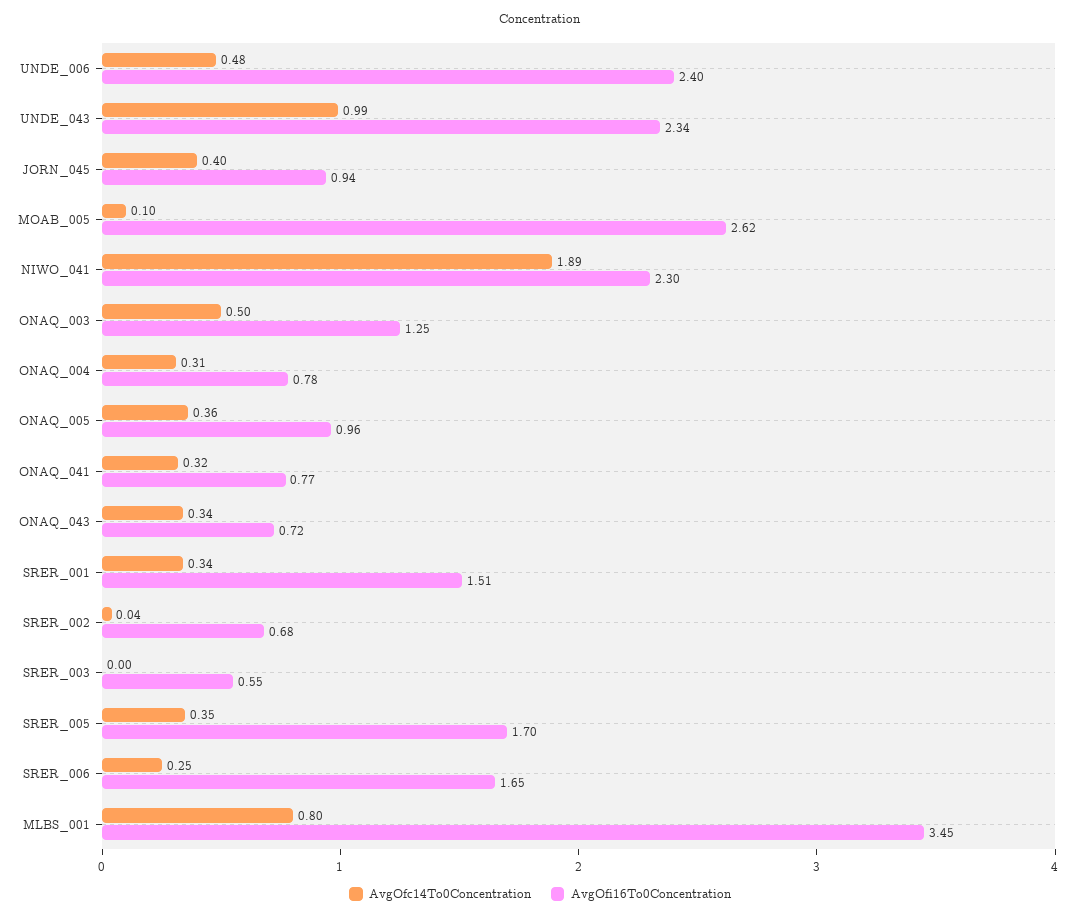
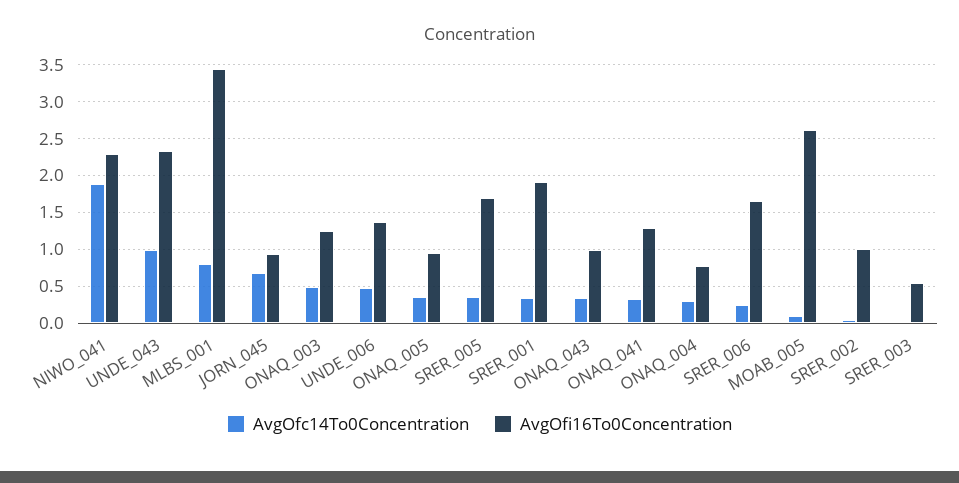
  {
    "AvgOfc14To0Concentration": {
      "UNDE_006": 0.48,
      "UNDE_043": 0.99,
-     "JORN_045": 0.4,
+     "JORN_045": 0.7,
      "MOAB_005": 0.1,
      "NIWO_041": 1.89,
      "ONAQ_003": 0.5,
      "ONAQ_004": 0.31,
      "ONAQ_005": 0.36,
      "ONAQ_041": 0.32,
      "ONAQ_043": 0.34,
      "SRER_001": 0.34,
      "SRER_002": 0.04,
      "SRER_003": 0,
      "SRER_005": 0.35,
      "SRER_006": 0.25,
      "MLBS_001": 0.8
    },
    "AvgOfi16To0Concentration": {
-     "UNDE_006": 2.4,
+     "UNDE_006": 1.4,
      "UNDE_043": 2.34,
      "JORN_045": 0.94,
      "MOAB_005": 2.62,
      "NIWO_041": 2.3,
      "ONAQ_003": 1.25,
      "ONAQ_004": 0.78,
      "ONAQ_005": 0.96,
-     "ONAQ_041": 0.77,
+     "ONAQ_041": 1.3,
-     "ONAQ_043": 0.72,
+     "ONAQ_043": 1,
-     "SRER_001": 1.51,
+     "SRER_001": 1.9,
-     "SRER_002": 0.68,
+     "SRER_002": 1,
      "SRER_003": 0.55,
      "SRER_005": 1.7,
      "SRER_006": 1.65,
      "MLBS_001": 3.45
    }
  }

